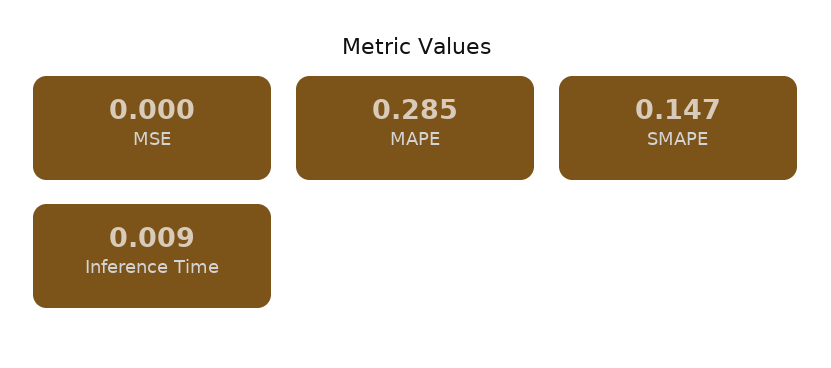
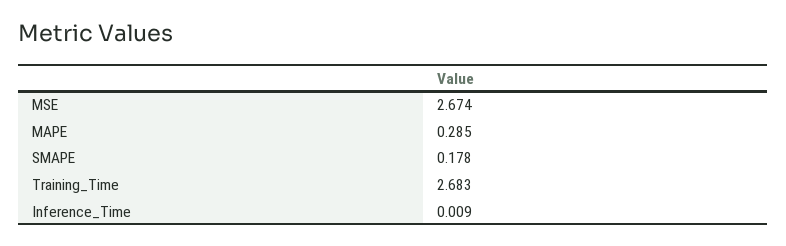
  {
-   "MSE": 0,
+   "MSE": 2.674,
    "MAPE": 0.285,
-   "SMAPE": 0.147,
+   "SMAPE": 0.178,
-   "Inference Time": 0.009
+   "Inference Time": 0.009,
+   "Training_Time": 2.683
  }

